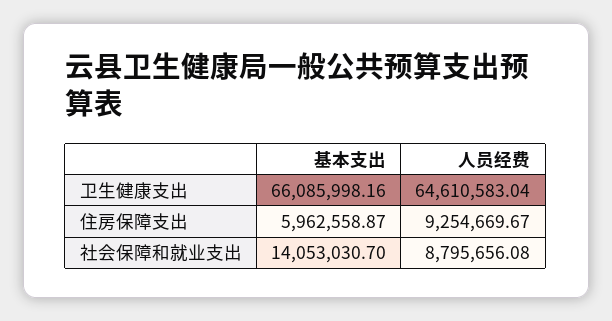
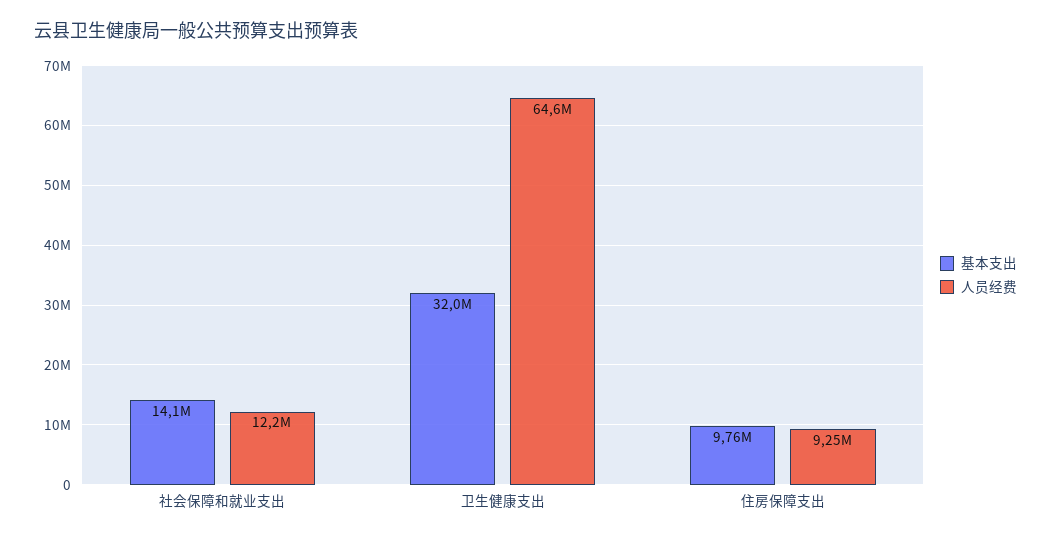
  {
    "基本支出": {
-     "卫生健康支出": 66085998.16,
+     "卫生健康支出": 32000000,
-     "住房保障支出": 5962558.87,
+     "住房保障支出": 9760000,
      "社会保障和就业支出": 14053030.7
    },
    "人员经费": {
      "卫生健康支出": 64610583.04,
      "住房保障支出": 9254669.67,
-     "社会保障和就业支出": 8795656.08
+     "社会保障和就业支出": 12200000
    }
  }

